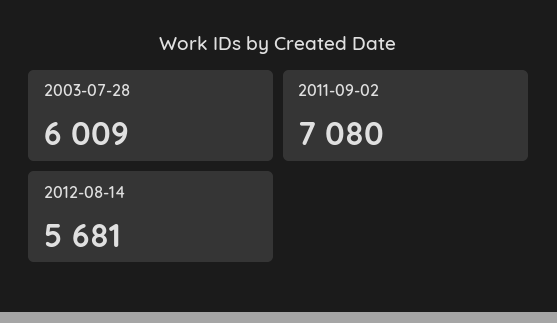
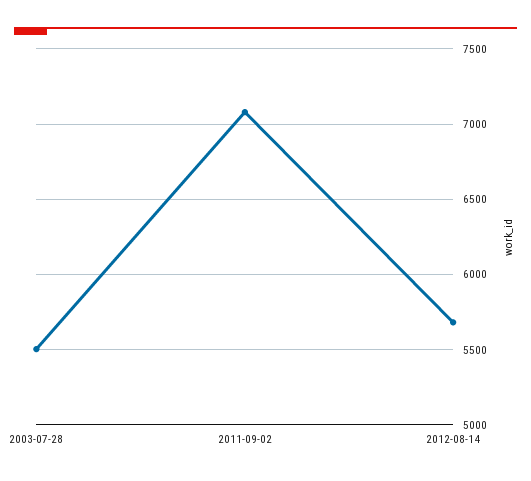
  {
-   "2003-07-28": 6009,
+   "2003-07-28": 5500,
    "2011-09-02": 7080,
    "2012-08-14": 5681
  }

